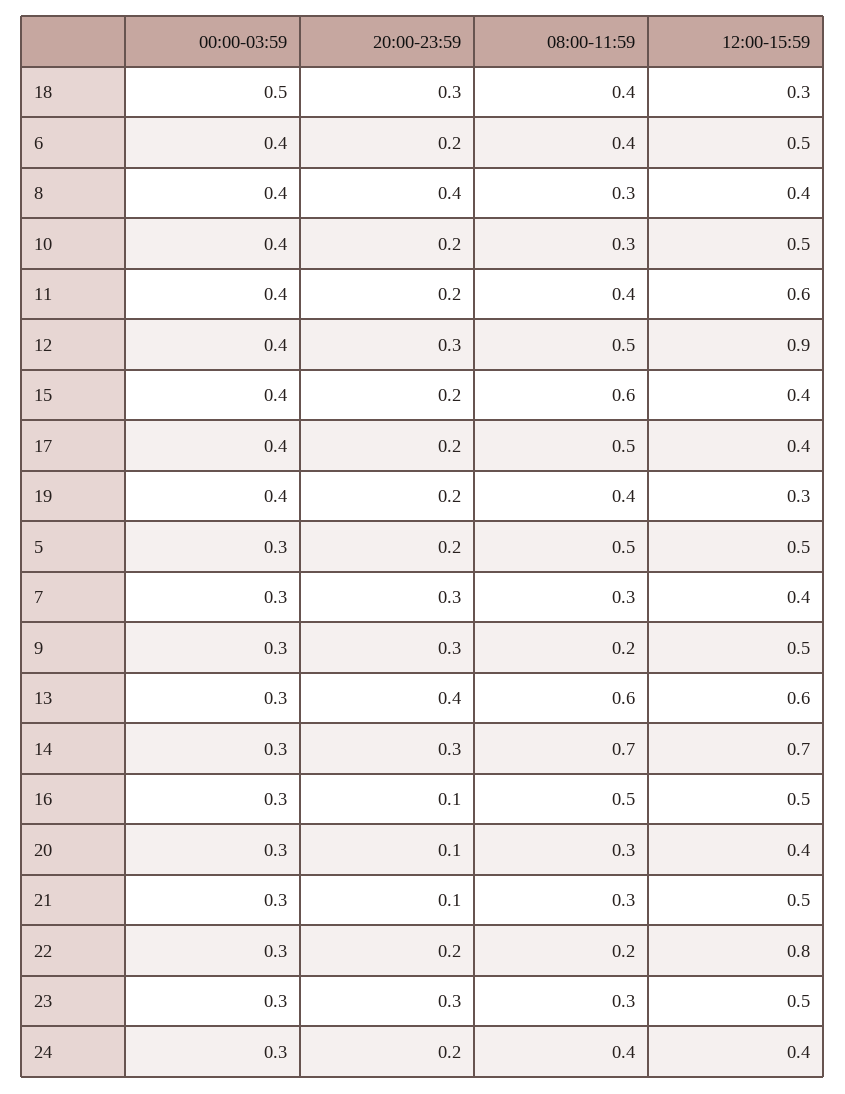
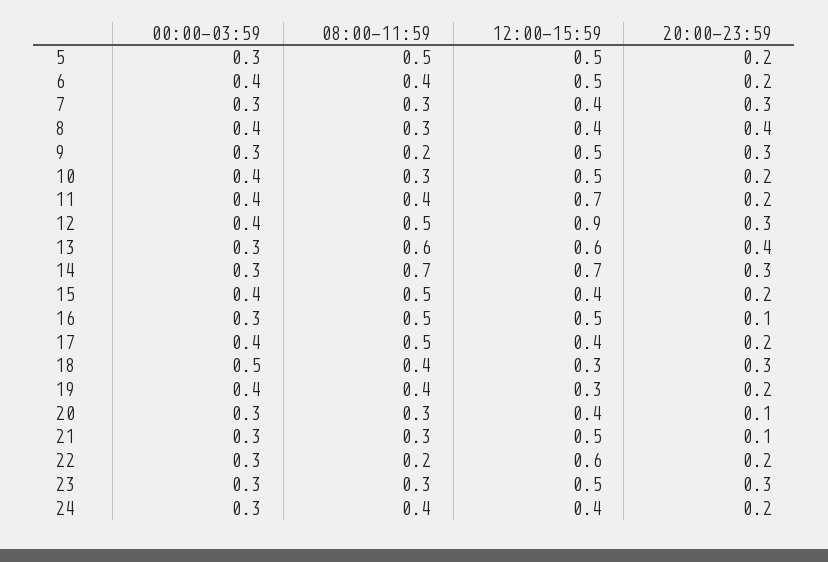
  {
    "00:00-03:59": {
      "18": 0.5,
      "6": 0.4,
      "8": 0.4,
      "10": 0.4,
      "11": 0.4,
      "12": 0.4,
      "15": 0.4,
      "17": 0.4,
      "19": 0.4,
      "5": 0.3,
      "7": 0.3,
      "9": 0.3,
      "13": 0.3,
      "14": 0.3,
      "16": 0.3,
      "20": 0.3,
      "21": 0.3,
      "22": 0.3,
      "23": 0.3,
      "24": 0.3
    },
    "20:00-23:59": {
      "18": 0.3,
      "6": 0.2,
      "8": 0.4,
      "10": 0.2,
      "11": 0.2,
      "12": 0.3,
      "15": 0.2,
      "17": 0.2,
      "19": 0.2,
      "5": 0.2,
      "7": 0.3,
      "9": 0.3,
      "13": 0.4,
      "14": 0.3,
      "16": 0.1,
      "20": 0.1,
      "21": 0.1,
      "22": 0.2,
      "23": 0.3,
      "24": 0.2
    },
    "08:00-11:59": {
      "18": 0.4,
      "6": 0.4,
      "8": 0.3,
      "10": 0.3,
      "11": 0.4,
      "12": 0.5,
-     "15": 0.6,
+     "15": 0.5,
      "17": 0.5,
      "19": 0.4,
      "5": 0.5,
      "7": 0.3,
      "9": 0.2,
      "13": 0.6,
      "14": 0.7,
      "16": 0.5,
      "20": 0.3,
      "21": 0.3,
      "22": 0.2,
      "23": 0.3,
      "24": 0.4
    },
    "12:00-15:59": {
      "18": 0.3,
      "6": 0.5,
      "8": 0.4,
      "10": 0.5,
-     "11": 0.6,
+     "11": 0.7,
      "12": 0.9,
      "15": 0.4,
      "17": 0.4,
      "19": 0.3,
      "5": 0.5,
      "7": 0.4,
      "9": 0.5,
      "13": 0.6,
      "14": 0.7,
      "16": 0.5,
      "20": 0.4,
      "21": 0.5,
-     "22": 0.8,
+     "22": 0.6,
      "23": 0.5,
      "24": 0.4
    }
  }

